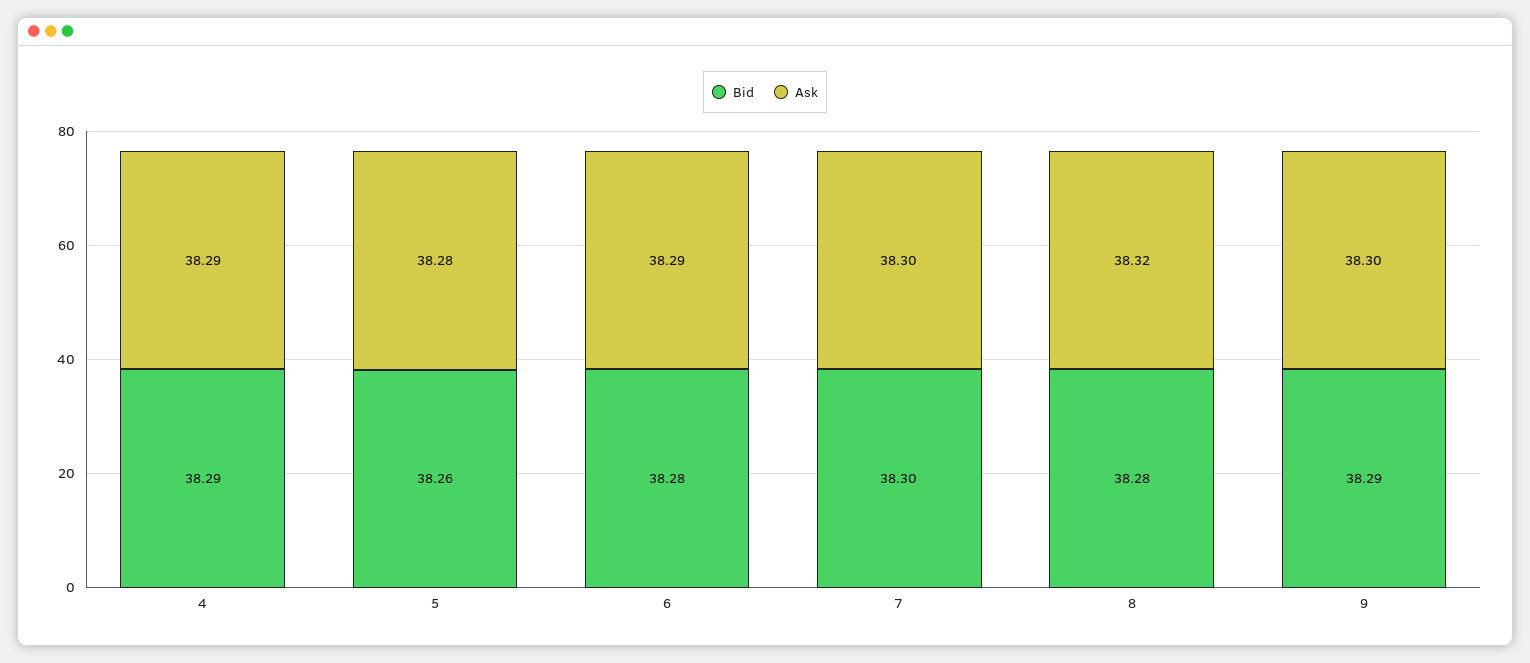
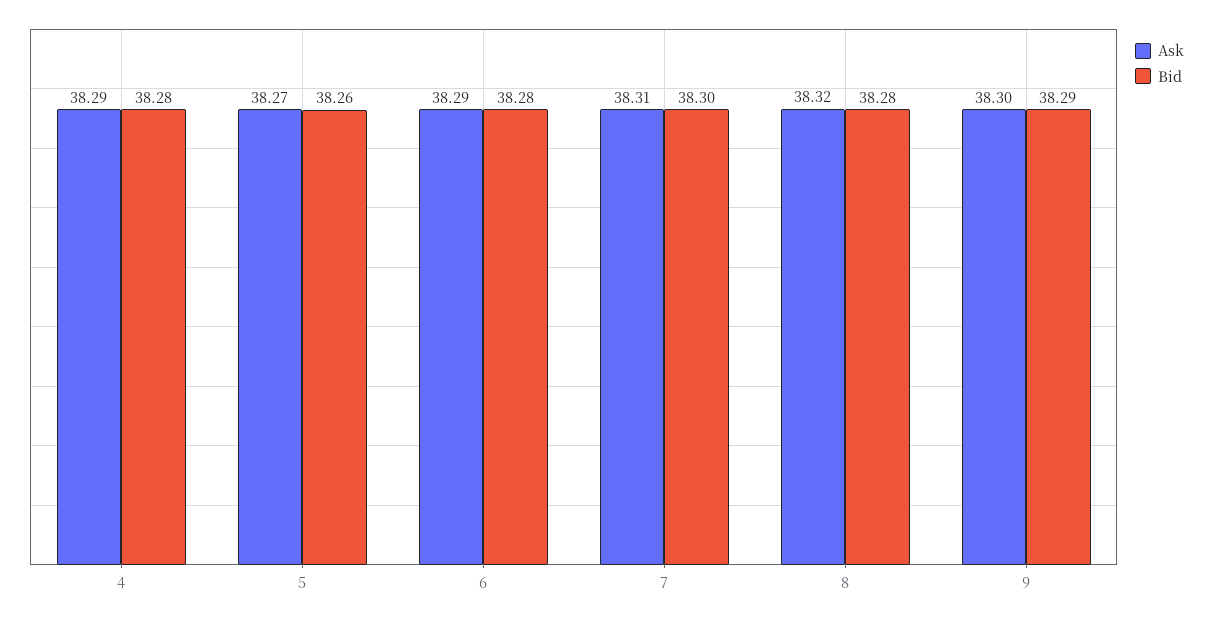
  {
    "Bid": {
-     "4": 38.29,
+     "4": 38.28,
      "5": 38.26,
      "6": 38.28,
      "7": 38.3,
      "8": 38.28,
      "9": 38.29
    },
    "Ask": {
      "4": 38.29,
-     "5": 38.28,
+     "5": 38.27,
      "6": 38.29,
-     "7": 38.3,
+     "7": 38.31,
      "8": 38.32,
      "9": 38.3
    }
  }

